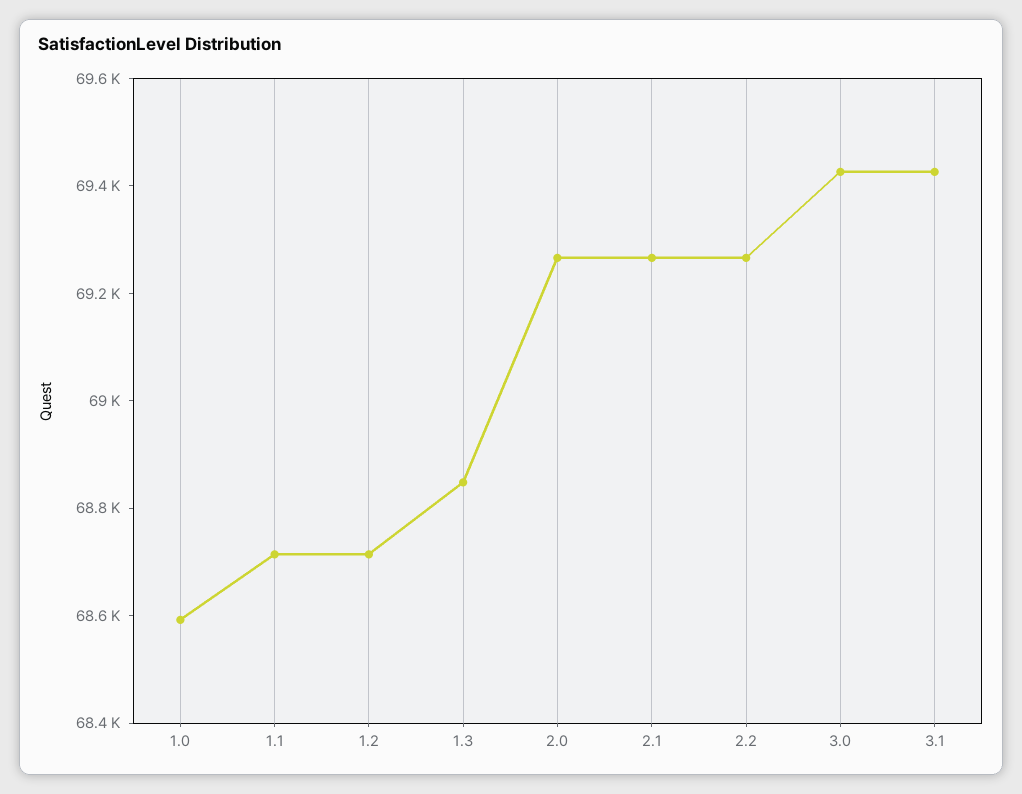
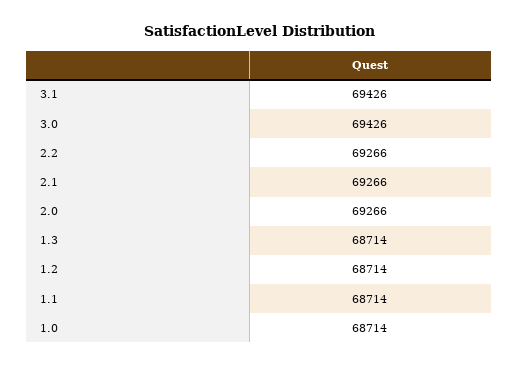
  {
-   "1.0": 68600,
+   "1.0": 68714,
    "1.1": 68714,
    "1.2": 68714,
-   "1.3": 68850,
+   "1.3": 68714,
    "2.0": 69266,
    "2.1": 69266,
    "2.2": 69266,
    "3.0": 69426,
    "3.1": 69426
  }

